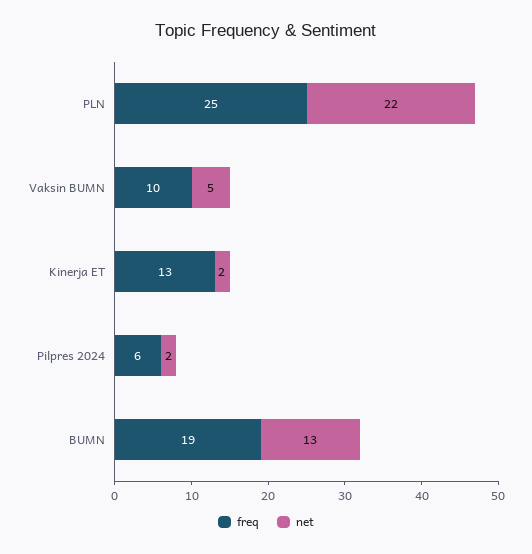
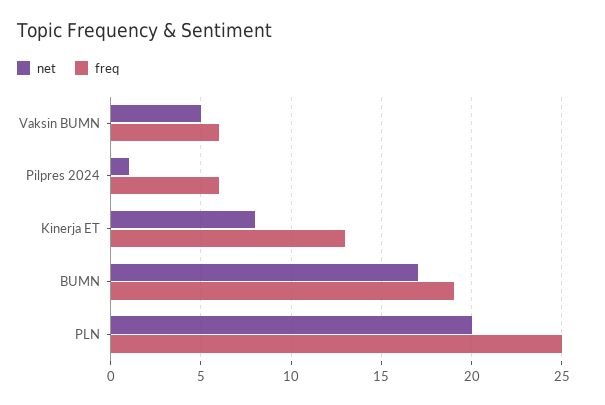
  {
    "freq": {
      "PLN": 25,
-     "Vaksin BUMN": 10,
+     "Vaksin BUMN": 6,
      "Kinerja ET": 13,
      "Pilpres 2024": 6,
      "BUMN": 19
    },
    "net": {
-     "PLN": 22,
+     "PLN": 20,
      "Vaksin BUMN": 5,
-     "Kinerja ET": 2,
+     "Kinerja ET": 8,
-     "Pilpres 2024": 2,
+     "Pilpres 2024": 1,
-     "BUMN": 13
+     "BUMN": 17
    }
  }

